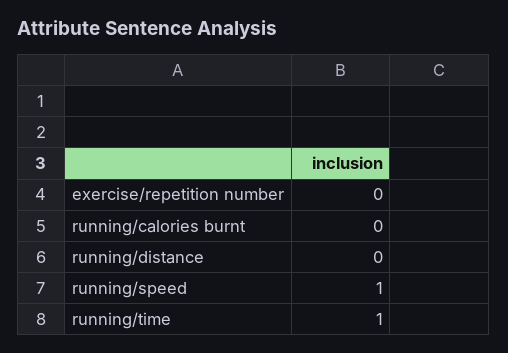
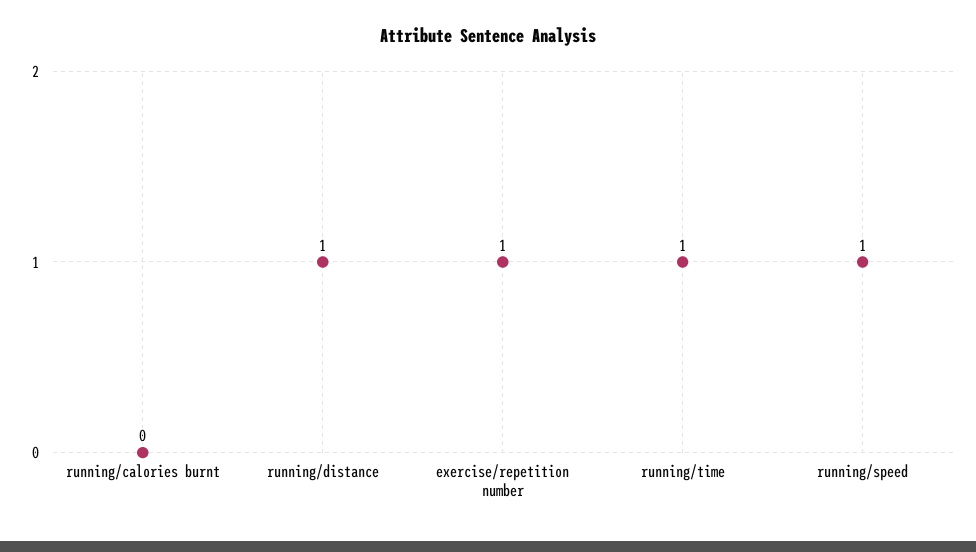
  {
-   "exercise/repetition number": 0,
+   "exercise/repetition number": 1,
    "running/calories burnt": 0,
-   "running/distance": 0,
+   "running/distance": 1,
    "running/speed": 1,
    "running/time": 1
  }

